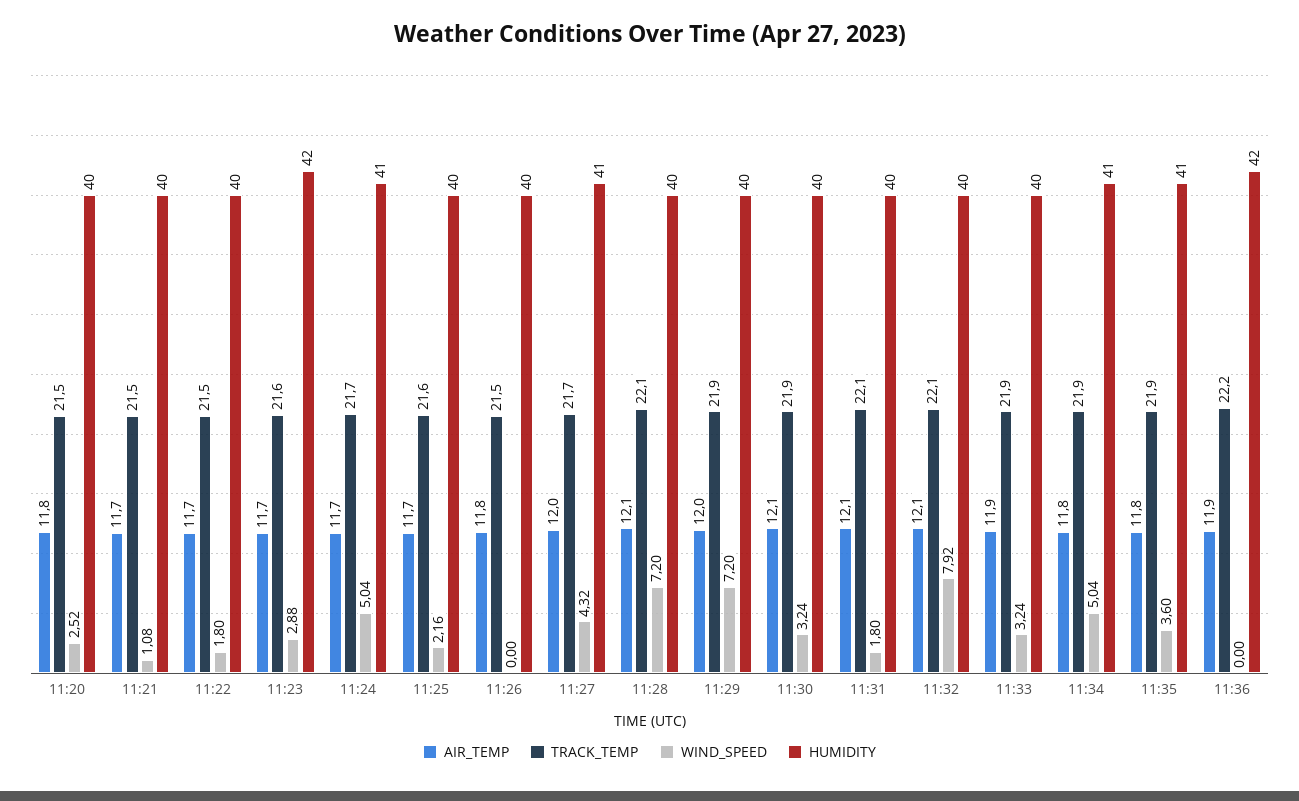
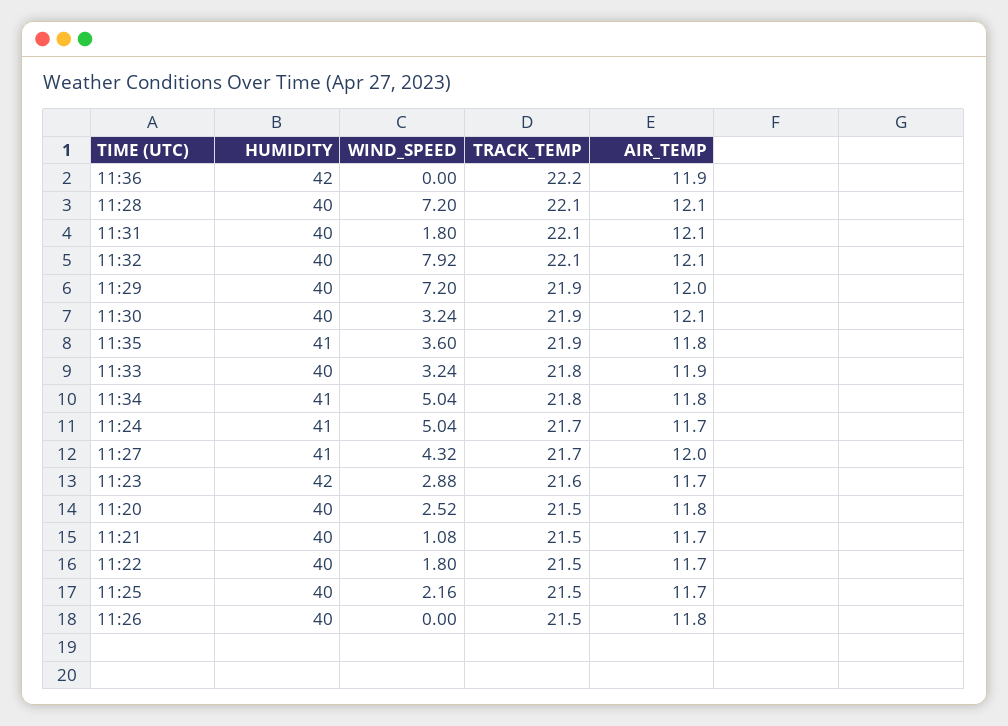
  {
    "AIR_TEMP": {
      "11:20": 11.8,
      "11:21": 11.7,
      "11:22": 11.7,
      "11:23": 11.7,
      "11:24": 11.7,
      "11:25": 11.7,
      "11:26": 11.8,
      "11:27": 12,
      "11:28": 12.1,
      "11:29": 12,
      "11:30": 12.1,
      "11:31": 12.1,
      "11:32": 12.1,
      "11:33": 11.9,
      "11:34": 11.8,
      "11:35": 11.8,
      "11:36": 11.9
    },
    "TRACK_TEMP": {
      "11:20": 21.5,
      "11:21": 21.5,
      "11:22": 21.5,
      "11:23": 21.6,
      "11:24": 21.7,
-     "11:25": 21.6,
+     "11:25": 21.5,
      "11:26": 21.5,
      "11:27": 21.7,
      "11:28": 22.1,
      "11:29": 21.9,
      "11:30": 21.9,
      "11:31": 22.1,
      "11:32": 22.1,
-     "11:33": 21.9,
+     "11:33": 21.8,
-     "11:34": 21.9,
+     "11:34": 21.8,
      "11:35": 21.9,
      "11:36": 22.2
    },
    "WIND_SPEED": {
      "11:20": 2.52,
      "11:21": 1.08,
      "11:22": 1.8,
      "11:23": 2.88,
      "11:24": 5.04,
      "11:25": 2.16,
      "11:26": 0,
      "11:27": 4.32,
      "11:28": 7.2,
      "11:29": 7.2,
      "11:30": 3.24,
      "11:31": 1.8,
      "11:32": 7.92,
      "11:33": 3.24,
      "11:34": 5.04,
      "11:35": 3.6,
      "11:36": 0
    },
    "HUMIDITY": {
      "11:20": 40,
      "11:21": 40,
      "11:22": 40,
      "11:23": 42,
      "11:24": 41,
      "11:25": 40,
      "11:26": 40,
      "11:27": 41,
      "11:28": 40,
      "11:29": 40,
      "11:30": 40,
      "11:31": 40,
      "11:32": 40,
      "11:33": 40,
      "11:34": 41,
      "11:35": 41,
      "11:36": 42
    }
  }

